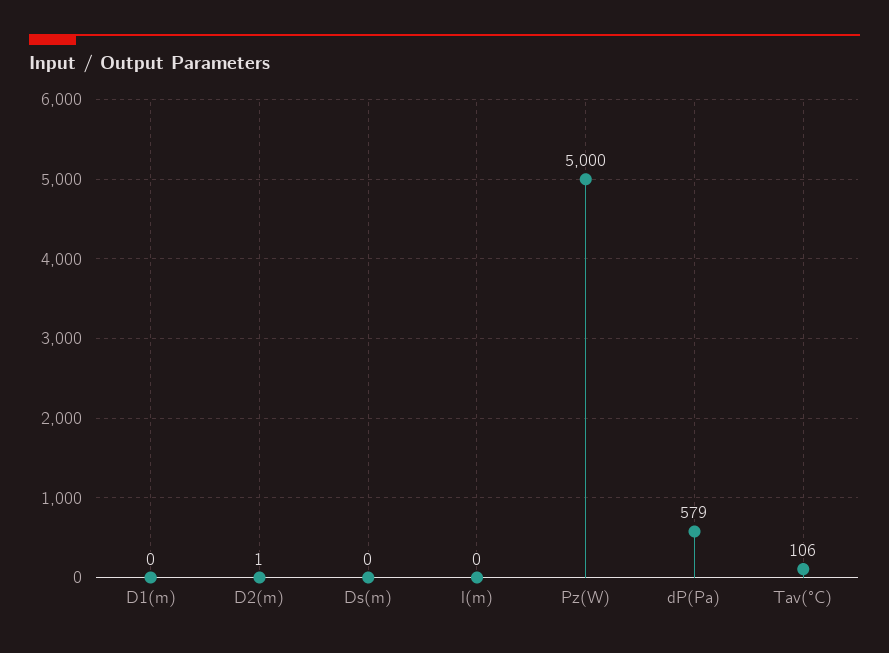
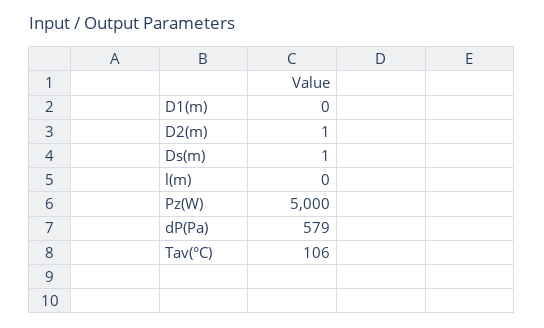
  {
    "D1(m)": 0,
    "D2(m)": 1,
-   "Ds(m)": 0,
+   "Ds(m)": 1,
    "l(m)": 0,
    "Pz(W)": 5000,
    "dP(Pa)": 579,
    "Tav(°C)": 106
  }

